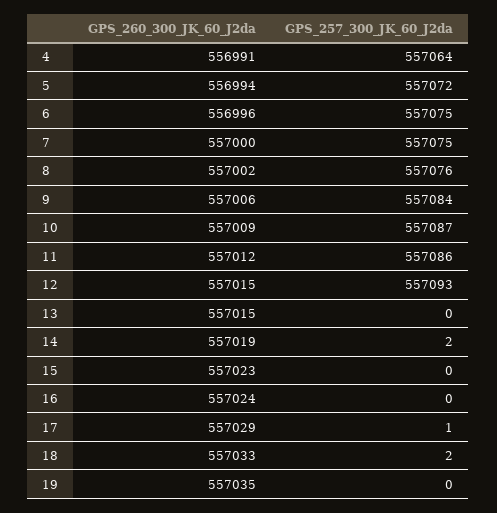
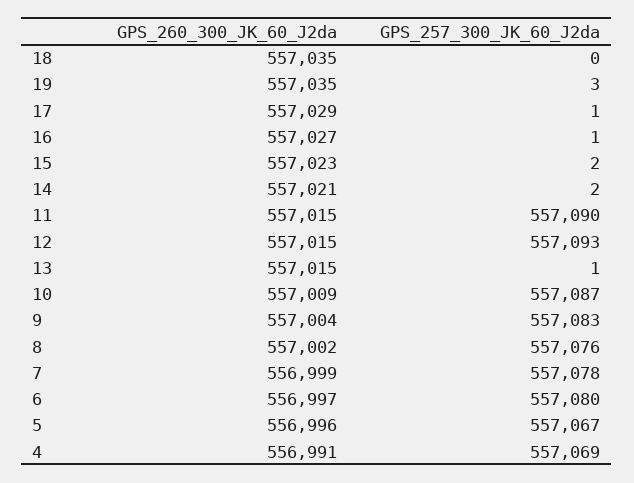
  {
    "GPS_260_300_JK_60_J2da": {
      "4": 556991,
-     "5": 556994,
+     "5": 556996,
-     "6": 556996,
+     "6": 556997,
-     "7": 557000,
+     "7": 556999,
      "8": 557002,
-     "9": 557006,
+     "9": 557004,
      "10": 557009,
-     "11": 557012,
+     "11": 557015,
      "12": 557015,
      "13": 557015,
-     "14": 557019,
+     "14": 557021,
      "15": 557023,
-     "16": 557024,
+     "16": 557027,
      "17": 557029,
-     "18": 557033,
+     "18": 557035,
      "19": 557035
    },
    "GPS_257_300_JK_60_J2da": {
-     "4": 557064,
+     "4": 557069,
-     "5": 557072,
+     "5": 557067,
-     "6": 557075,
+     "6": 557080,
-     "7": 557075,
+     "7": 557078,
      "8": 557076,
-     "9": 557084,
+     "9": 557083,
      "10": 557087,
-     "11": 557086,
+     "11": 557090,
      "12": 557093,
-     "13": 0,
+     "13": 1,
      "14": 2,
-     "15": 0,
+     "15": 2,
-     "16": 0,
+     "16": 1,
      "17": 1,
-     "18": 2,
+     "18": 0,
-     "19": 0
+     "19": 3
    }
  }

